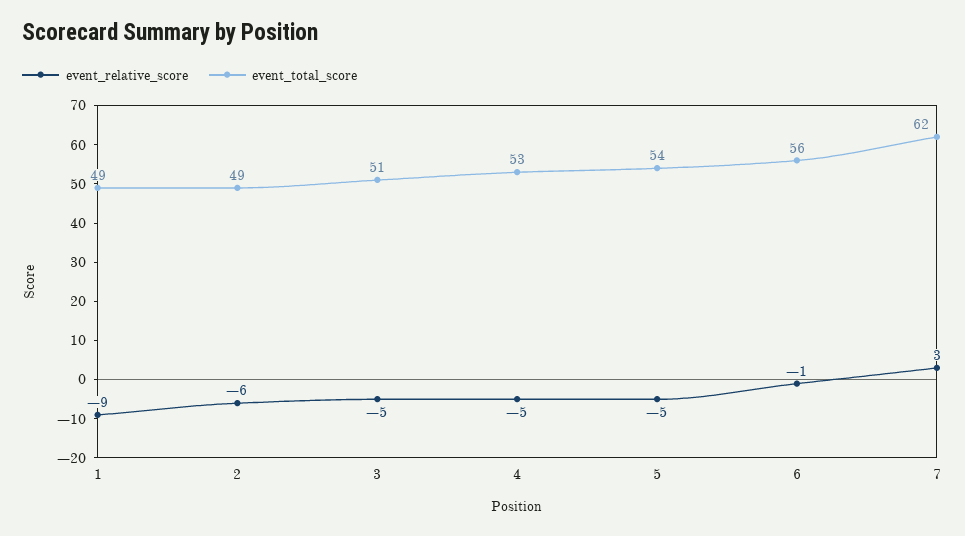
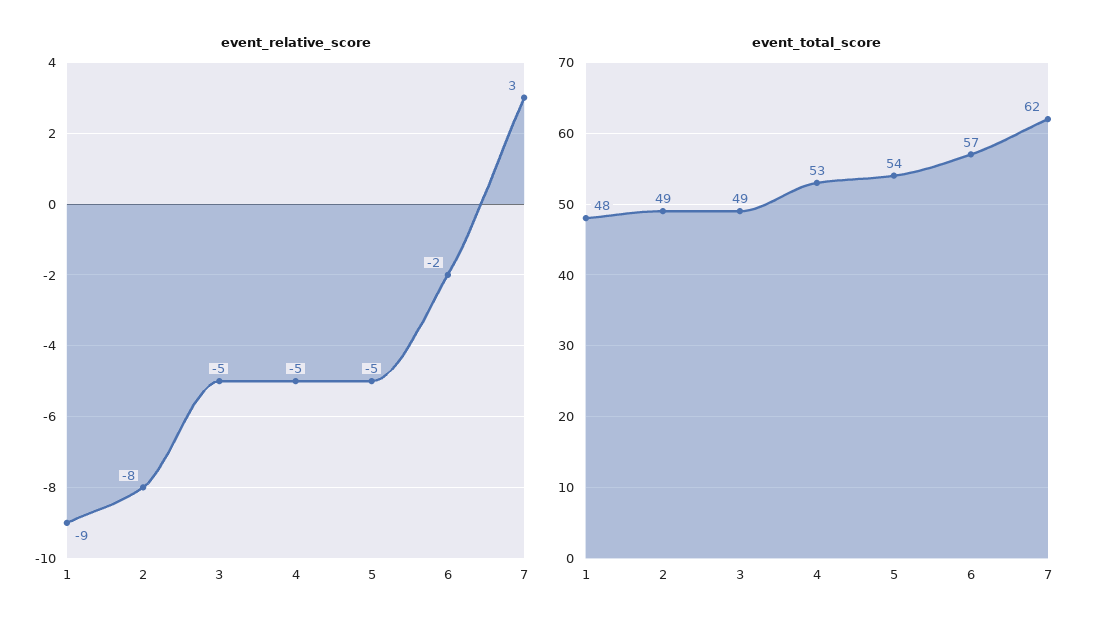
  {
    "event_relative_score": {
      "1": -9,
-     "2": -6,
+     "2": -8,
      "3": -5,
      "4": -5,
      "5": -5,
-     "6": -1,
+     "6": -2,
      "7": 3
    },
    "event_total_score": {
-     "1": 49,
+     "1": 48,
      "2": 49,
-     "3": 51,
+     "3": 49,
      "4": 53,
      "5": 54,
-     "6": 56,
+     "6": 57,
      "7": 62
    }
  }

